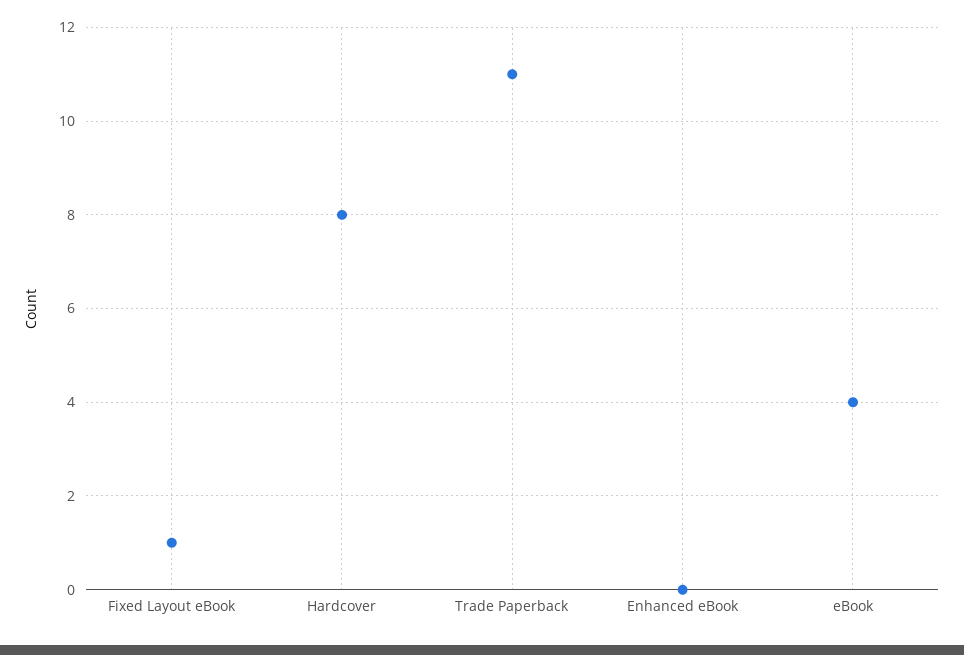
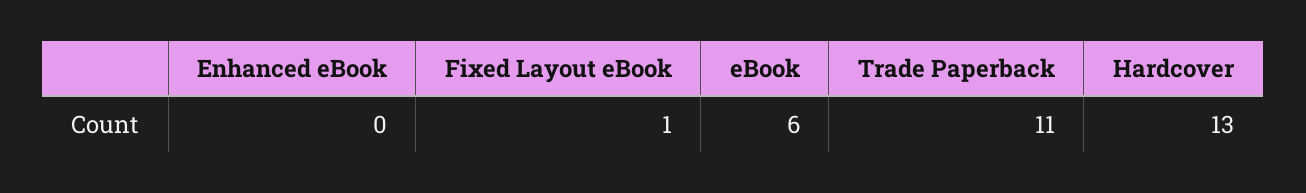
  {
    "Fixed Layout eBook": 1,
-   "Hardcover": 8,
+   "Hardcover": 13,
    "Trade Paperback": 11,
    "Enhanced eBook": 0,
-   "eBook": 4
+   "eBook": 6
  }

